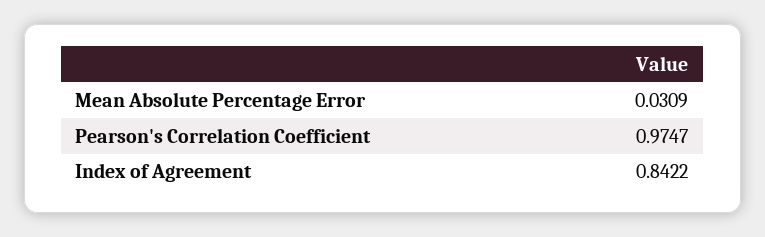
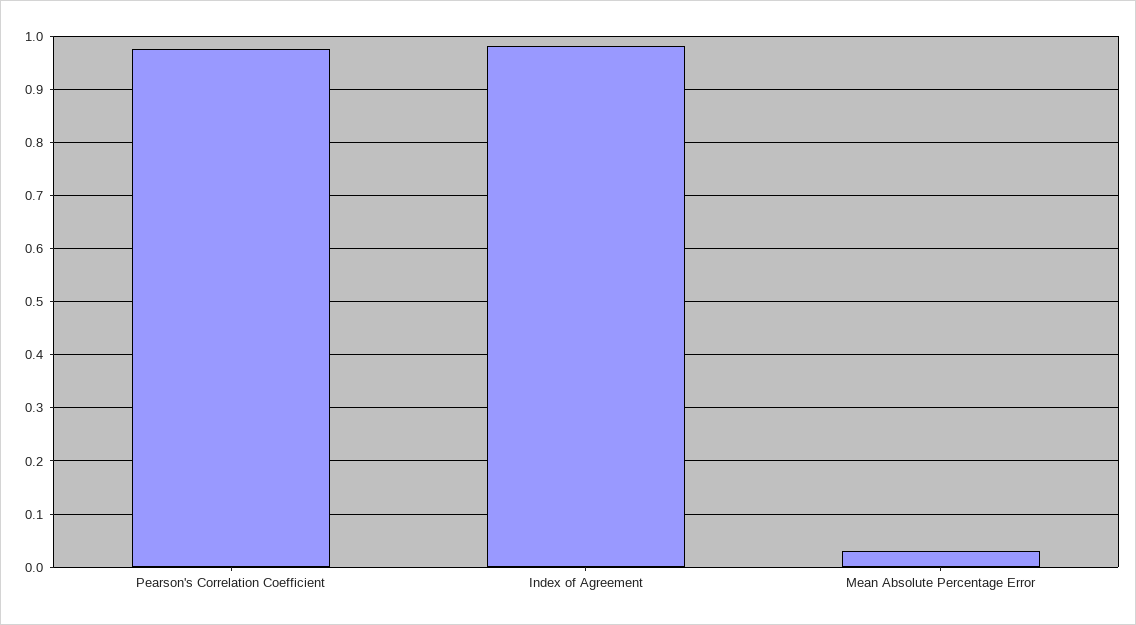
  {
    "Mean Absolute Percentage Error": 0.0309,
    "Pearson's Correlation Coefficient": 0.9747,
-   "Index of Agreement": 0.8422
+   "Index of Agreement": 0.98
  }

